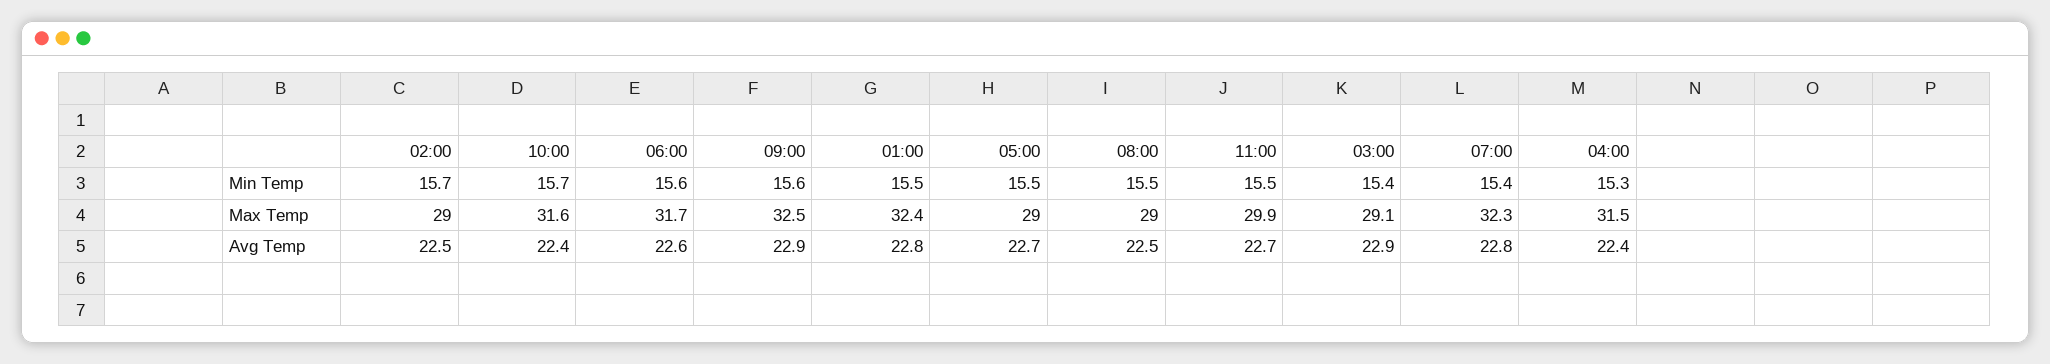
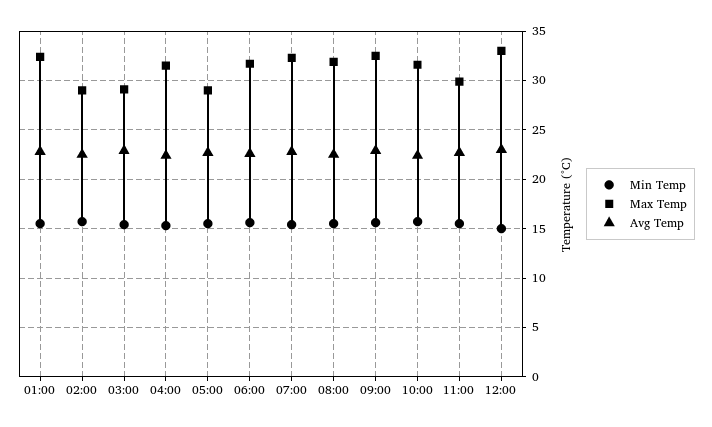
  {
    "Min Temp": {
      "02:00": 15.7,
      "10:00": 15.7,
      "06:00": 15.6,
      "09:00": 15.6,
      "01:00": 15.5,
      "05:00": 15.5,
      "08:00": 15.5,
      "11:00": 15.5,
      "03:00": 15.4,
      "07:00": 15.4,
-     "04:00": 15.3
+     "04:00": 15.3,
+     "12:00": 15
    },
    "Max Temp": {
      "02:00": 29,
      "10:00": 31.6,
      "06:00": 31.7,
      "09:00": 32.5,
      "01:00": 32.4,
      "05:00": 29,
-     "08:00": 29,
+     "08:00": 32,
      "11:00": 29.9,
      "03:00": 29.1,
      "07:00": 32.3,
-     "04:00": 31.5
+     "04:00": 31.5,
+     "12:00": 33
    },
    "Avg Temp": {
      "02:00": 22.5,
      "10:00": 22.4,
      "06:00": 22.6,
      "09:00": 22.9,
      "01:00": 22.8,
      "05:00": 22.7,
      "08:00": 22.5,
      "11:00": 22.7,
      "03:00": 22.9,
      "07:00": 22.8,
-     "04:00": 22.4
+     "04:00": 22.4,
+     "12:00": 23
    }
  }

